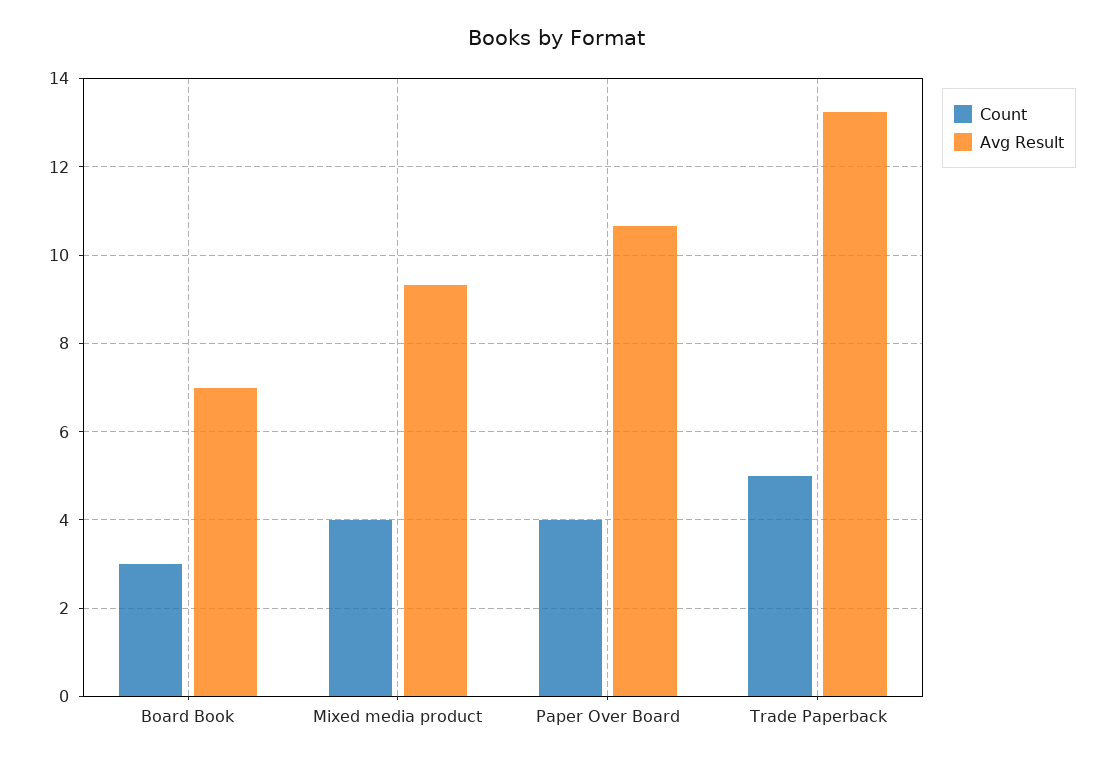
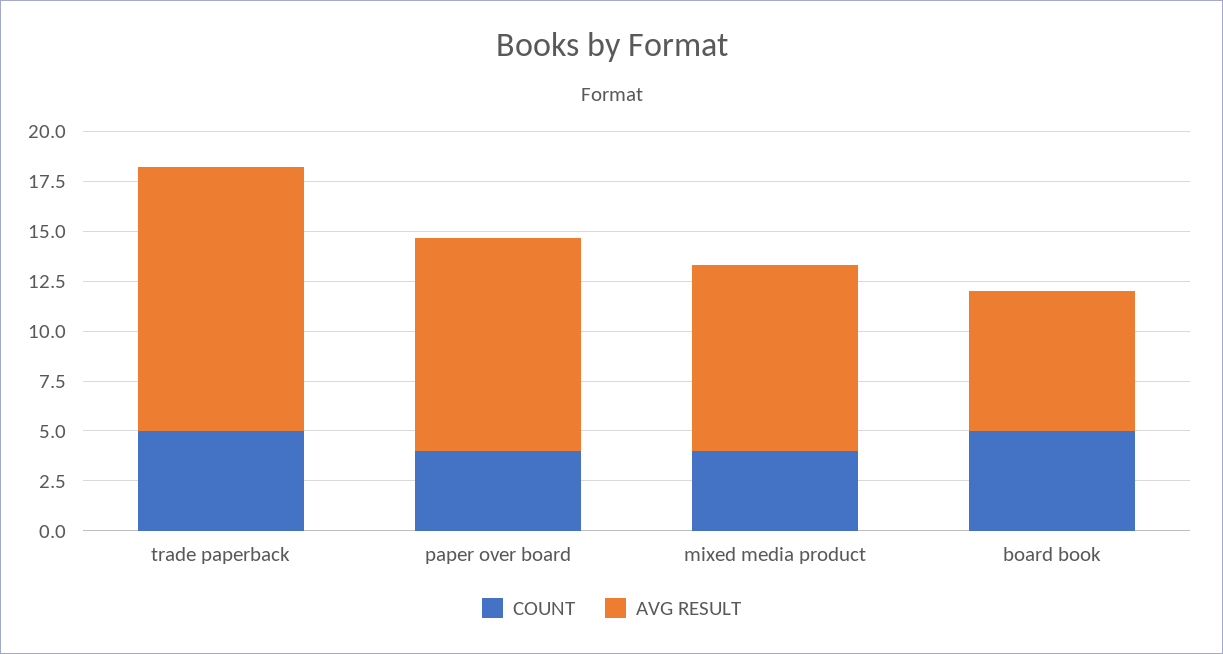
  {
    "Count": {
-     "Board Book": 3,
+     "Board Book": 5,
      "Mixed media product": 4,
      "Paper Over Board": 4,
      "Trade Paperback": 5
    },
    "Avg Result": {
      "Board Book": 7,
      "Mixed media product": 9.4,
      "Paper Over Board": 10.6,
      "Trade Paperback": 13.2
    }
  }

